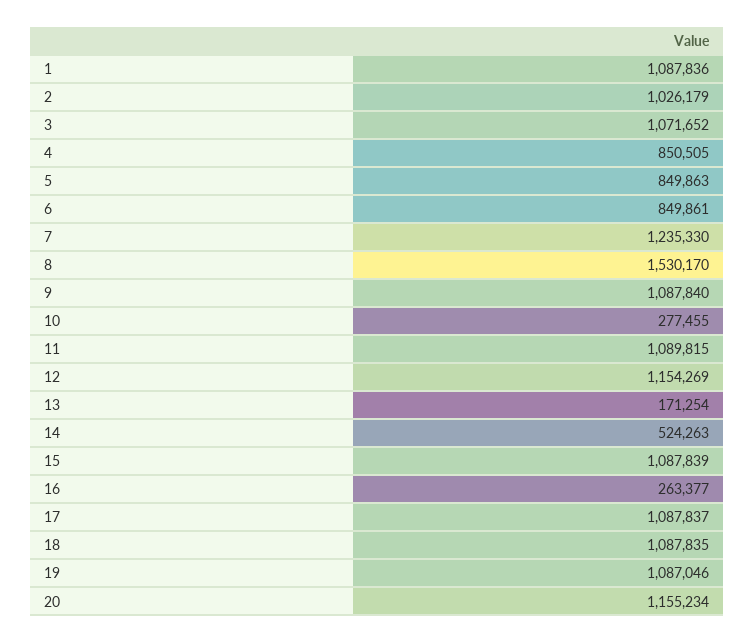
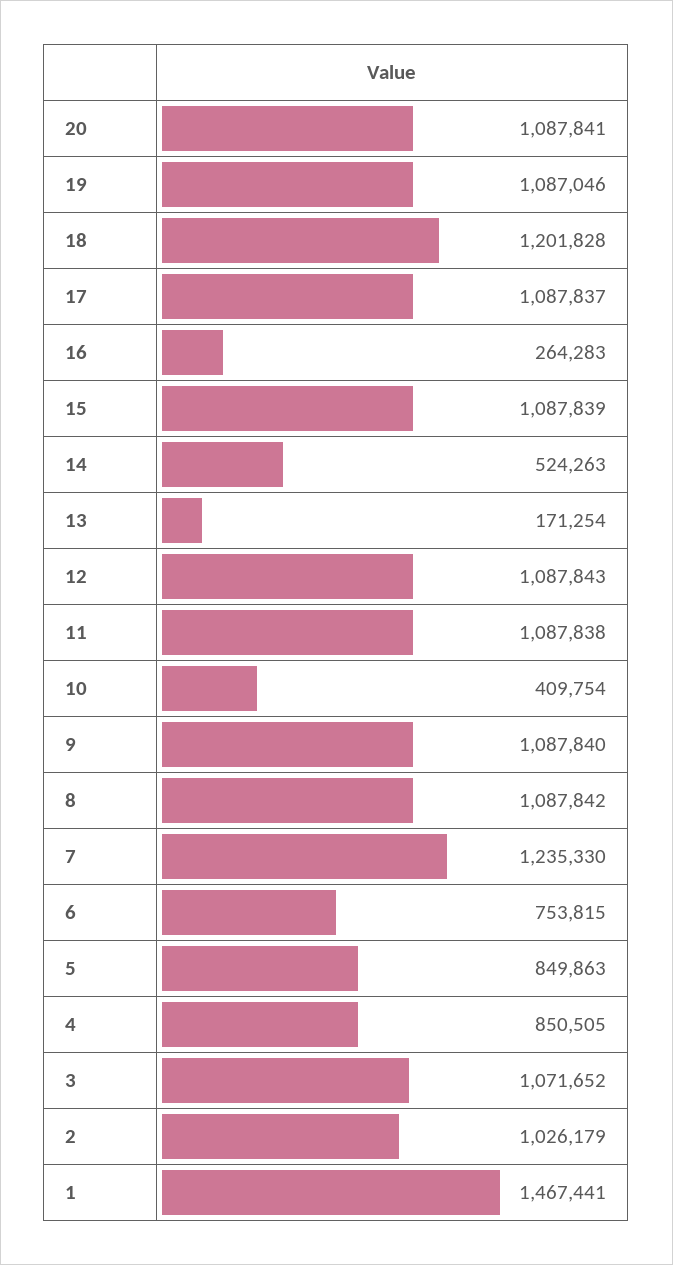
  {
-   "1": 1087836,
+   "1": 1467441,
    "2": 1026179,
    "3": 1071652,
    "4": 850505,
    "5": 849863,
-   "6": 849861,
+   "6": 753815,
    "7": 1235330,
-   "8": 1530170,
+   "8": 1087842,
    "9": 1087840,
-   "10": 277455,
+   "10": 409754,
-   "11": 1089815,
+   "11": 1087838,
-   "12": 1154269,
+   "12": 1087843,
    "13": 171254,
    "14": 524263,
    "15": 1087839,
-   "16": 263377,
+   "16": 264283,
    "17": 1087837,
-   "18": 1087835,
+   "18": 1201828,
    "19": 1087046,
-   "20": 1155234
+   "20": 1087841
  }

